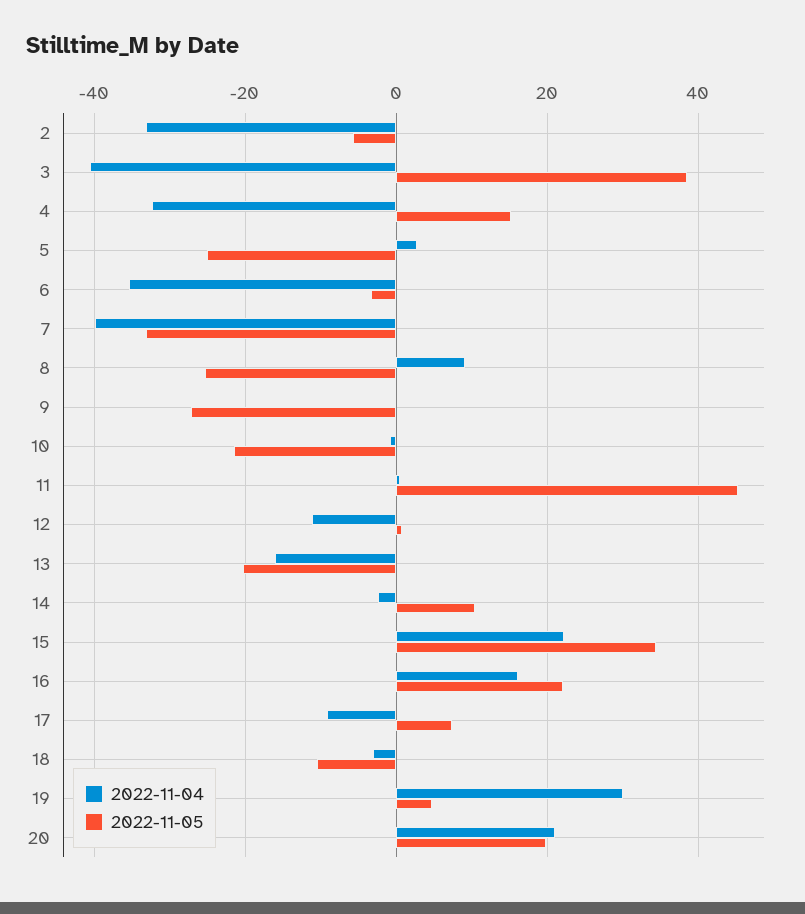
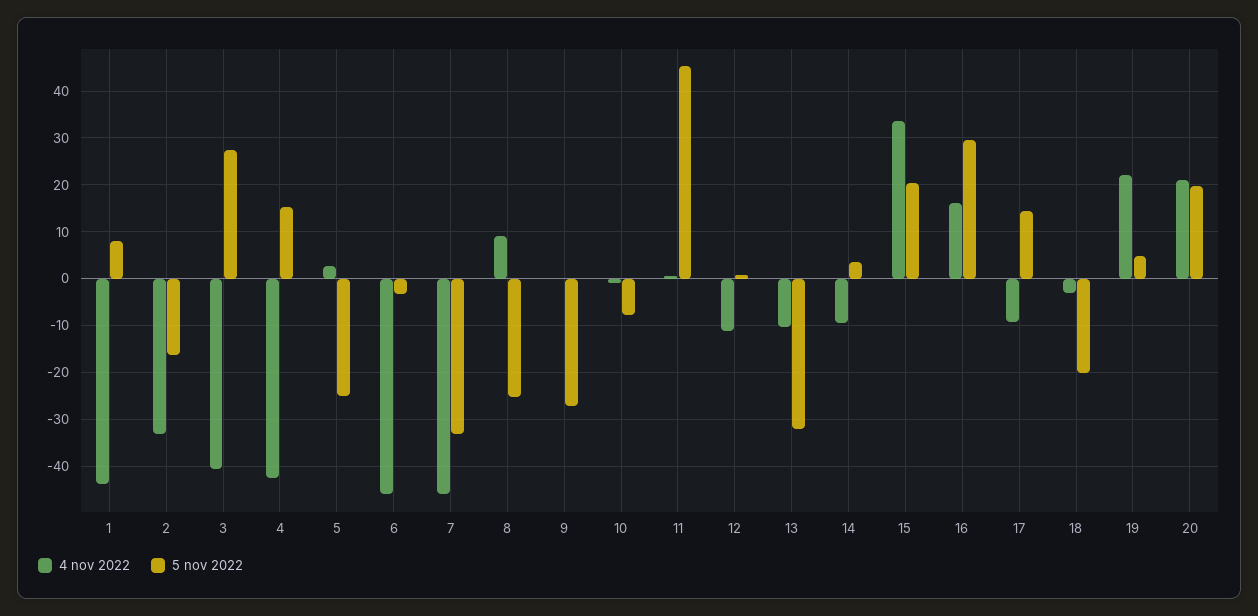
  {
    "2022-11-04": {
      "2": -34,
      "3": -40,
-     "4": -32,
+     "4": -42,
      "5": 2,
-     "6": -36,
+     "6": -46,
-     "7": -40,
+     "7": -46,
      "8": 10,
      "9": 0,
      "10": 0,
      "11": 0,
      "12": -12,
-     "13": -16,
+     "13": -10,
-     "14": -2,
+     "14": -10,
-     "15": 22,
+     "15": 34,
      "16": 16,
      "17": -10,
      "18": -4,
-     "19": 30,
+     "19": 22,
-     "20": 22
+     "20": 22,
+     "1": -44
    },
    "2022-11-05": {
-     "2": -6,
+     "2": -16,
-     "3": 38,
+     "3": 28,
      "4": 16,
      "5": -26,
      "6": -4,
      "7": -34,
      "8": -26,
      "9": -28,
-     "10": -22,
+     "10": -8,
      "11": 46,
      "12": 0,
-     "13": -20,
+     "13": -32,
-     "14": 10,
+     "14": 4,
-     "15": 34,
+     "15": 20,
-     "16": 22,
+     "16": 30,
-     "17": 8,
+     "17": 14,
-     "18": -10,
+     "18": -20,
      "19": 4,
-     "20": 20
+     "20": 20,
+     "1": 8
    }
  }

